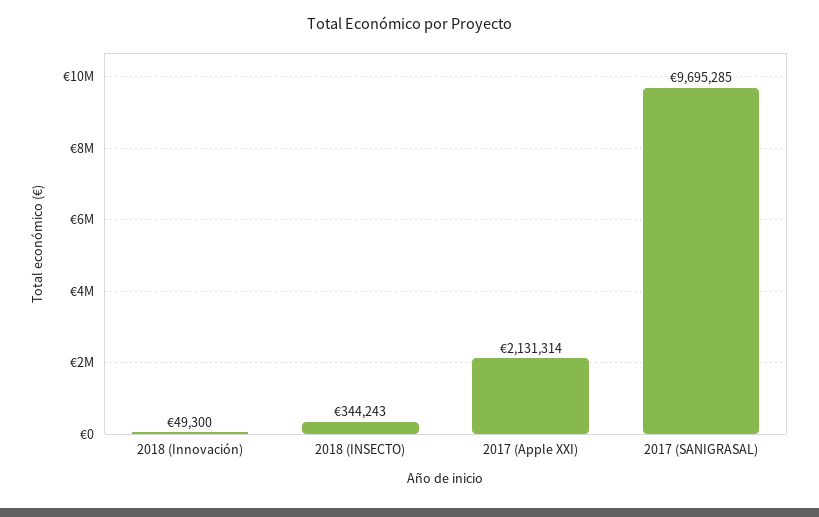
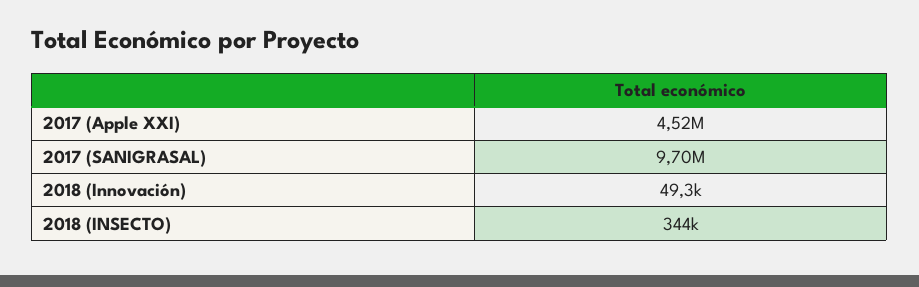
  {
    "2018 (Innovación)": 49300,
    "2018 (INSECTO)": 344243,
-   "2017 (Apple XXI)": 2131314,
+   "2017 (Apple XXI)": 4520000,
    "2017 (SANIGRASAL)": 9695285
  }

